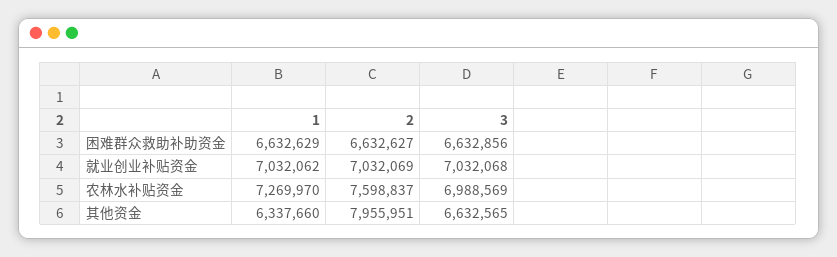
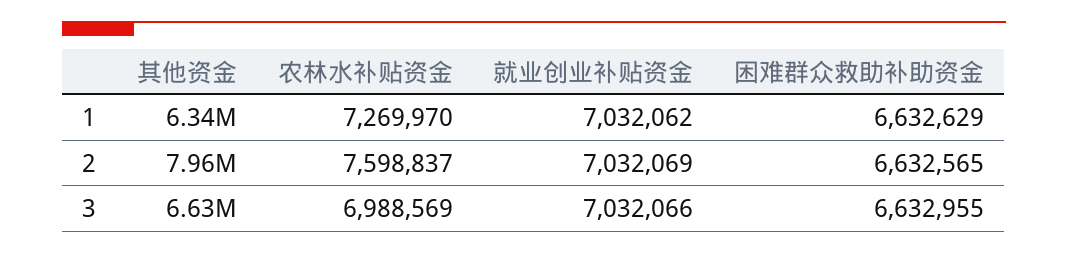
  {
    "1": {
      "困难群众救助补助资金": 6632629,
      "就业创业补贴资金": 7032062,
      "农林水补贴资金": 7269970,
      "其他资金": 6337660
    },
    "2": {
-     "困难群众救助补助资金": 6632627,
+     "困难群众救助补助资金": 6632565,
      "就业创业补贴资金": 7032069,
      "农林水补贴资金": 7598837,
      "其他资金": 7955951
    },
    "3": {
-     "困难群众救助补助资金": 6632856,
+     "困难群众救助补助资金": 6632955,
-     "就业创业补贴资金": 7032068,
+     "就业创业补贴资金": 7032066,
      "农林水补贴资金": 6988569,
      "其他资金": 6632565
    }
  }

